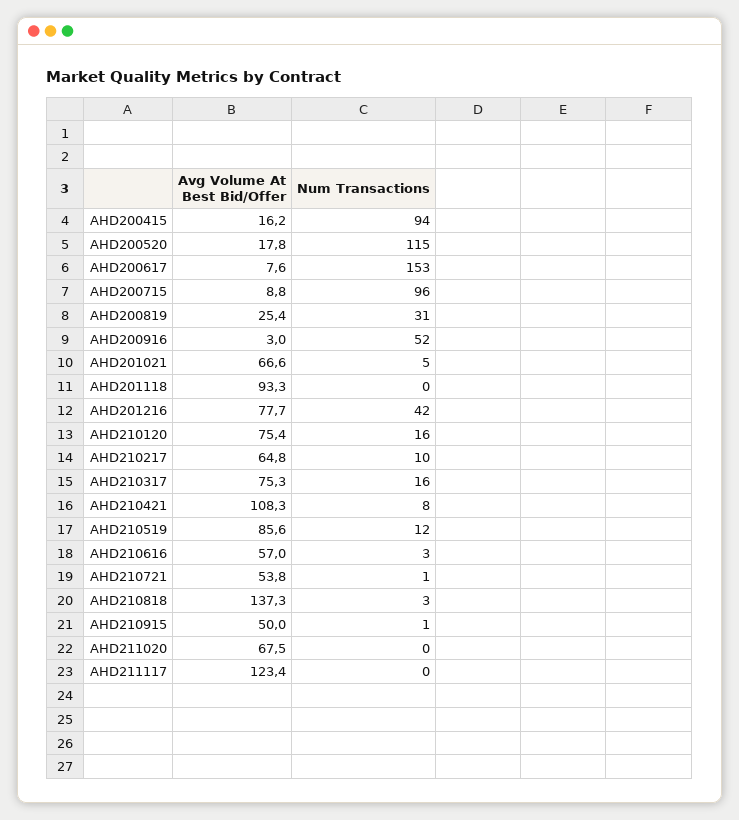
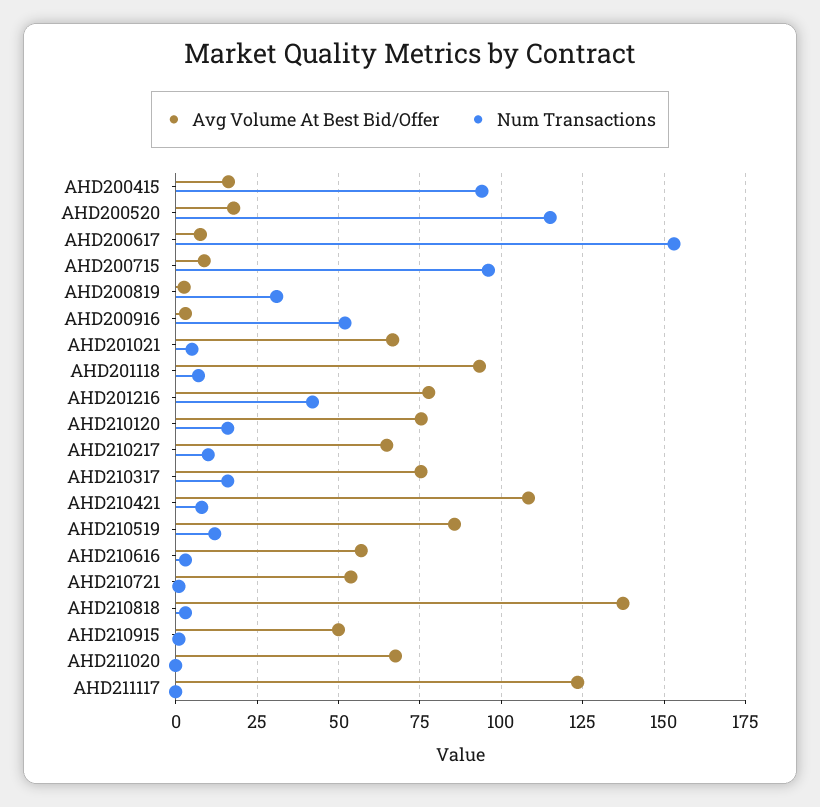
  {
    "Avg Volume At Best Bid/Offer": {
      "AHD200415": 16.2,
      "AHD200520": 17.8,
      "AHD200617": 7.6,
      "AHD200715": 8.8,
-     "AHD200819": 25.4,
+     "AHD200819": 2.5,
      "AHD200916": 3,
      "AHD201021": 66.6,
      "AHD201118": 93.3,
      "AHD201216": 77.7,
      "AHD210120": 75.4,
      "AHD210217": 64.8,
      "AHD210317": 75.3,
      "AHD210421": 108.3,
      "AHD210519": 85.6,
      "AHD210616": 57,
      "AHD210721": 53.8,
      "AHD210818": 137.3,
      "AHD210915": 50,
      "AHD211020": 67.5,
      "AHD211117": 123.4
    },
    "Num Transactions": {
      "AHD200415": 94,
      "AHD200520": 115,
      "AHD200617": 153,
      "AHD200715": 96,
      "AHD200819": 31,
      "AHD200916": 52,
      "AHD201021": 5,
-     "AHD201118": 0,
+     "AHD201118": 7.5,
      "AHD201216": 42,
      "AHD210120": 16,
      "AHD210217": 10,
      "AHD210317": 16,
      "AHD210421": 8,
      "AHD210519": 12,
      "AHD210616": 3,
      "AHD210721": 1,
      "AHD210818": 3,
      "AHD210915": 1,
      "AHD211020": 0,
      "AHD211117": 0
    }
  }

